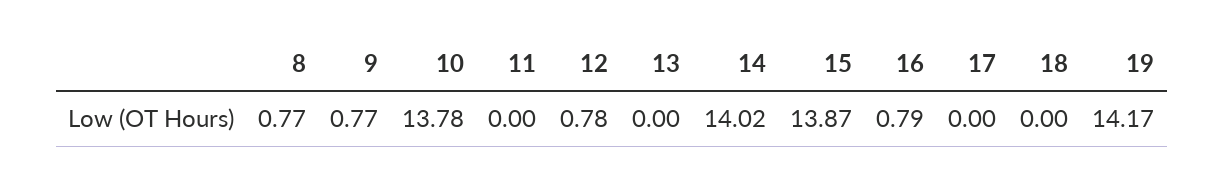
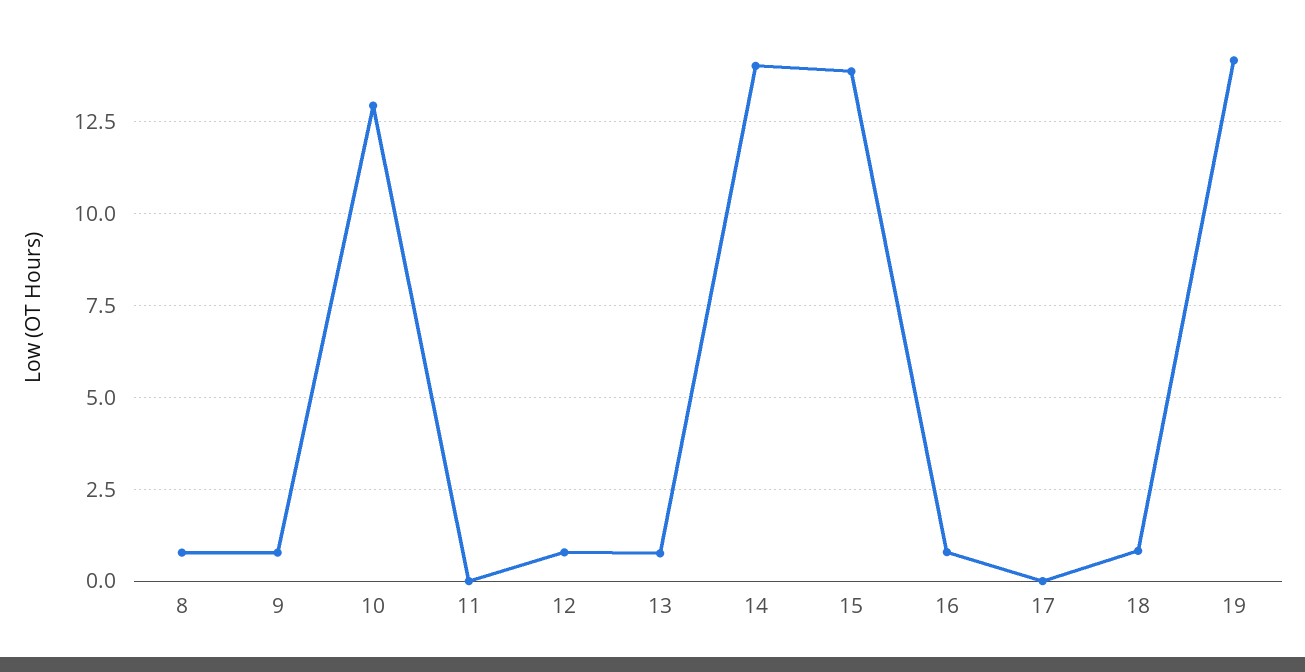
  {
    "8": 0.77,
    "9": 0.77,
-   "10": 13.78,
+   "10": 13,
    "11": 0,
    "12": 0.78,
-   "13": 0,
+   "13": 0.75,
    "14": 14.02,
    "15": 13.87,
    "16": 0.79,
    "17": 0,
-   "18": 0,
+   "18": 0.75,
    "19": 14.17
  }

